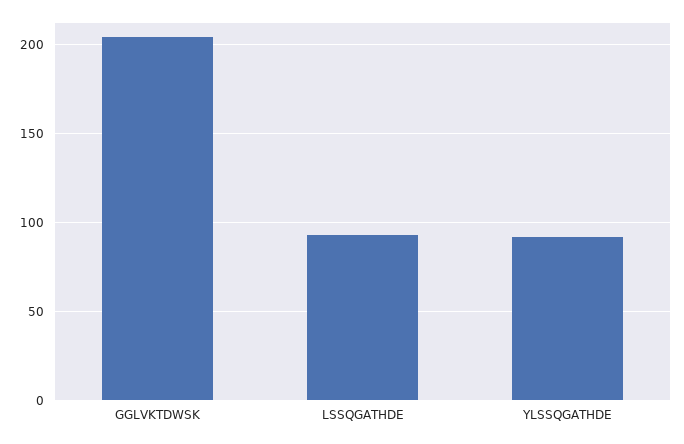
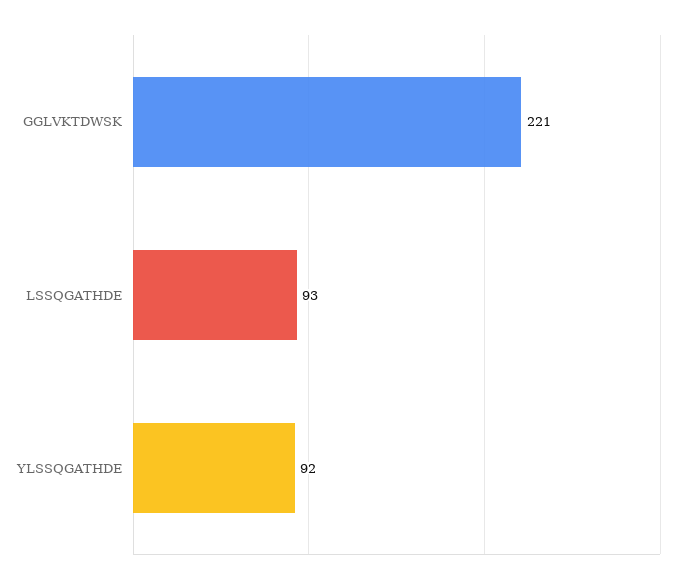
  {
-   "GGLVKTDWSK": 205,
+   "GGLVKTDWSK": 221,
    "LSSQGATHDE": 93,
    "YLSSQGATHDE": 92
  }

